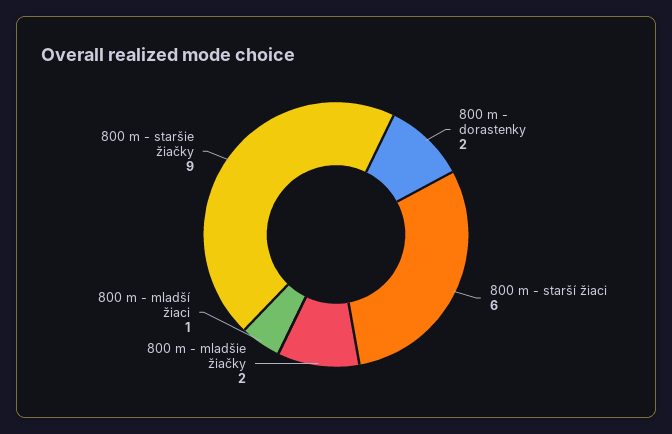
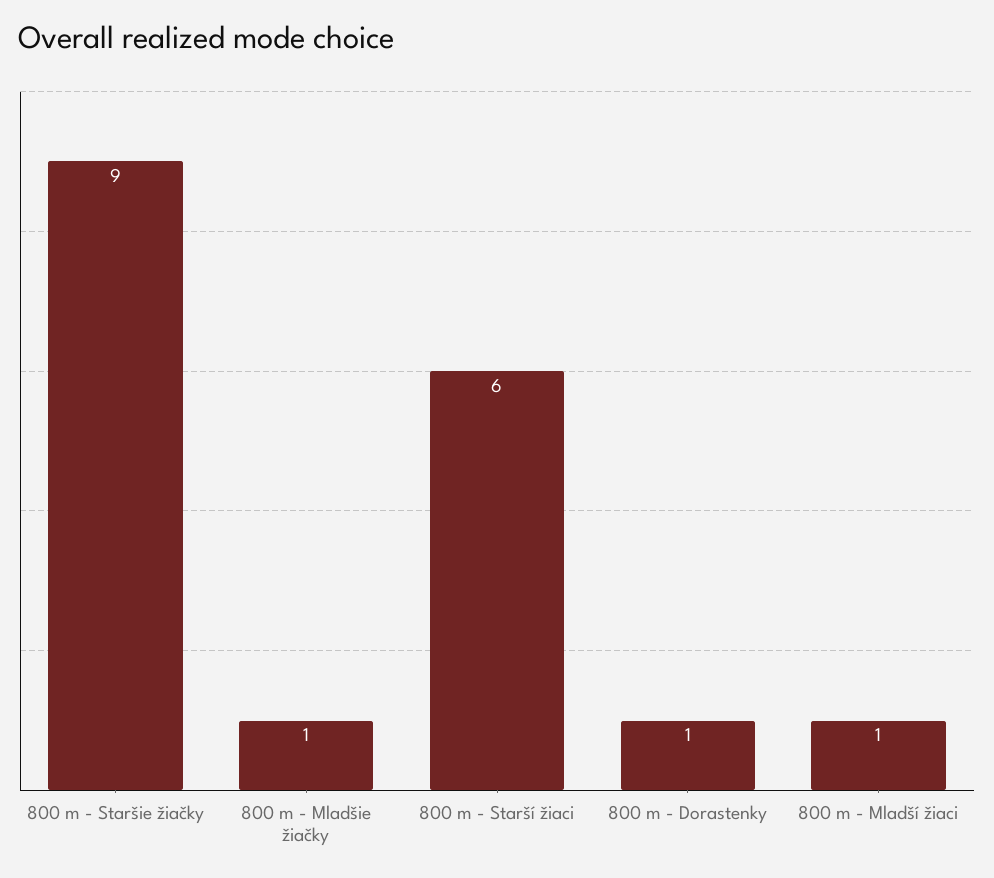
  {
-   "800 m - dorastenky": 2,
+   "800 m - dorastenky": 1,
    "800 m - starší žiaci": 6,
-   "800 m - mladšie žiačky": 2,
+   "800 m - mladšie žiačky": 1,
    "800 m - mladší žiaci": 1,
    "800 m - staršie žiačky": 9
  }

